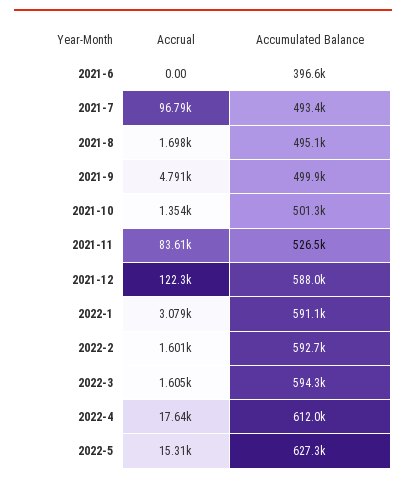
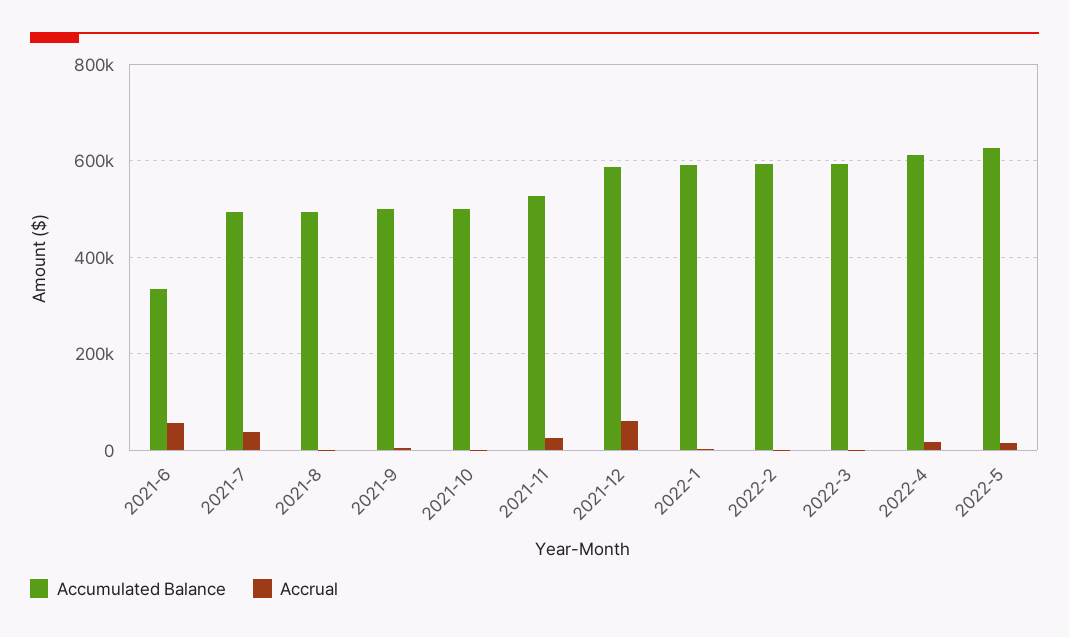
  {
    "Accrual": {
-     "2021-6": 0,
+     "2021-6": 60000,
-     "2021-7": 96790,
+     "2021-7": 40000,
      "2021-8": 1698,
      "2021-9": 4791,
      "2021-10": 1354,
-     "2021-11": 83610,
+     "2021-11": 20000,
-     "2021-12": 122300,
+     "2021-12": 60000,
      "2022-1": 3079,
      "2022-2": 1601,
      "2022-3": 1605,
      "2022-4": 17640,
      "2022-5": 15310
    },
    "Accumulated Balance": {
-     "2021-6": 396600,
+     "2021-6": 340000,
      "2021-7": 493400,
      "2021-8": 495100,
      "2021-9": 499900,
      "2021-10": 501300,
      "2021-11": 526500,
      "2021-12": 588000,
      "2022-1": 591100,
      "2022-2": 592700,
      "2022-3": 594300,
      "2022-4": 612000,
      "2022-5": 627300
    }
  }

